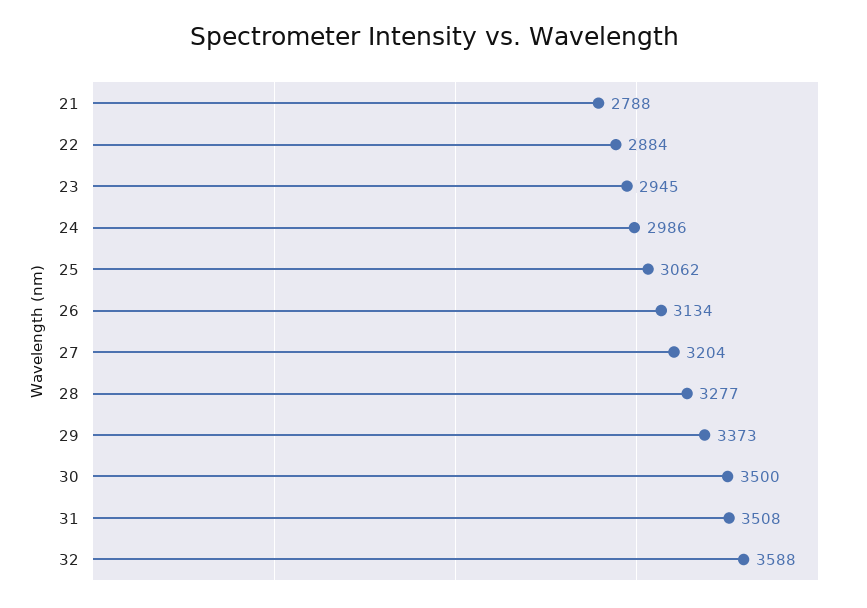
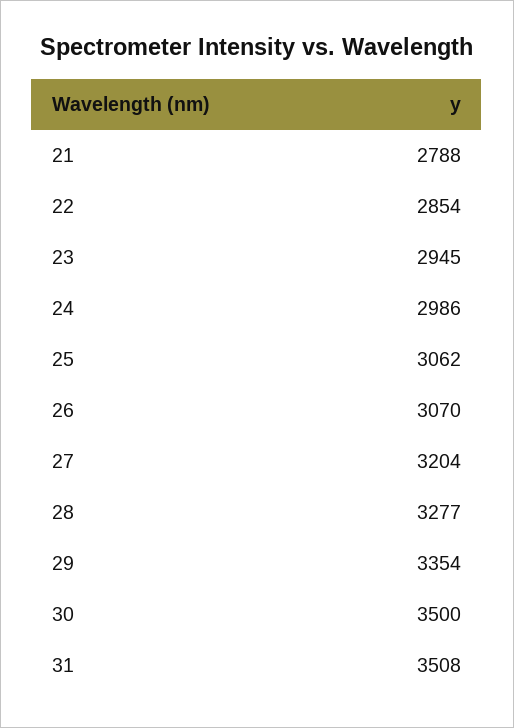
  {
    "21": 2788,
-   "22": 2884,
+   "22": 2854,
    "23": 2945,
    "24": 2986,
    "25": 3062,
-   "26": 3134,
+   "26": 3070,
    "27": 3204,
    "28": 3277,
-   "29": 3373,
+   "29": 3354,
    "30": 3500,
-   "31": 3508,
+   "31": 3508
-   "32": 3588
  }

